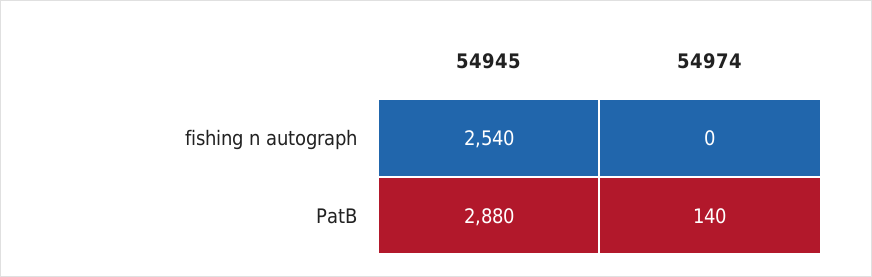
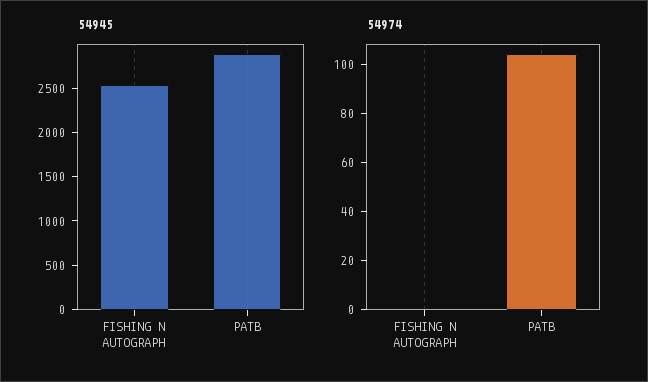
  {
    "54945": {
      "fishing n autograph": 2540,
      "PatB": 2880
    },
    "54974": {
      "fishing n autograph": 0,
-     "PatB": 140
+     "PatB": 105
    }
  }

